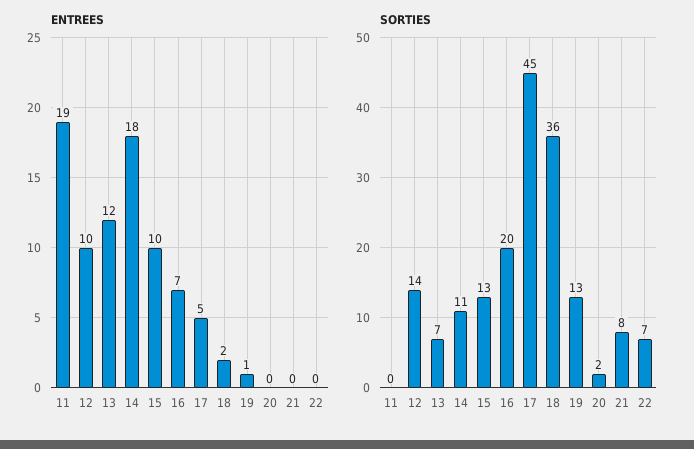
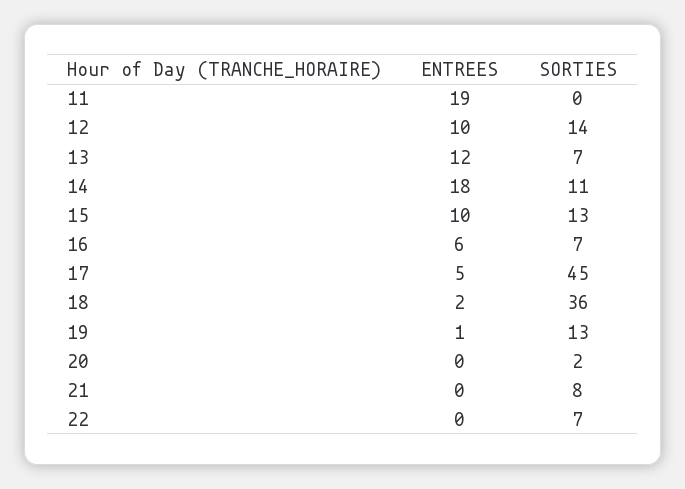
  {
    "ENTREES": {
      "11": 19,
      "12": 10,
      "13": 12,
      "14": 18,
      "15": 10,
-     "16": 7,
+     "16": 6,
      "17": 5,
      "18": 2,
      "19": 1,
      "20": 0,
      "21": 0,
      "22": 0
    },
    "SORTIES": {
      "11": 0,
      "12": 14,
      "13": 7,
      "14": 11,
      "15": 13,
-     "16": 20,
+     "16": 7,
      "17": 45,
      "18": 36,
      "19": 13,
      "20": 2,
      "21": 8,
      "22": 7
    }
  }

